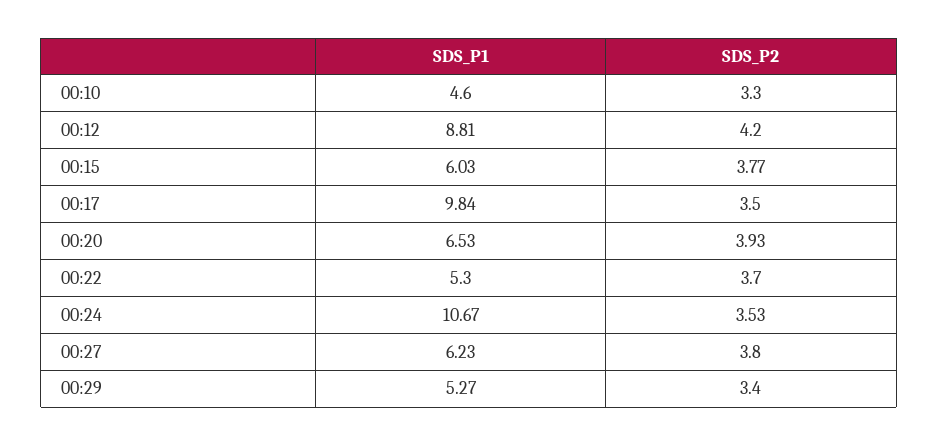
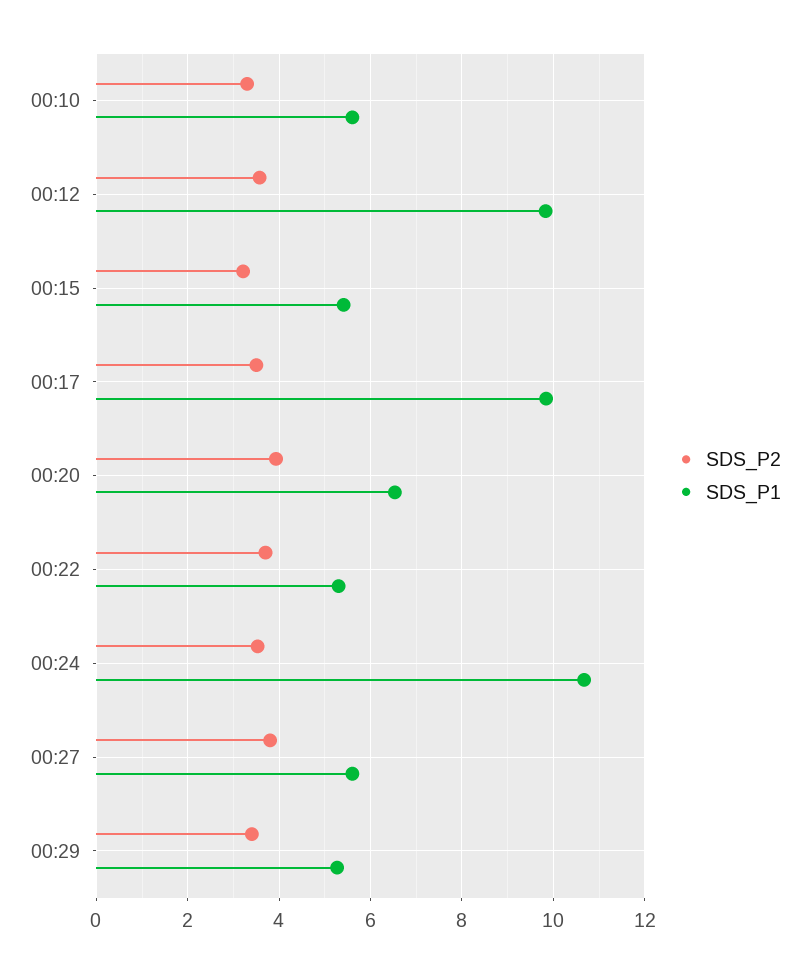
  {
    "SDS_P1": {
-     "00:10": 4.6,
+     "00:10": 5.6,
-     "00:12": 8.81,
+     "00:12": 9.8,
-     "00:15": 6.03,
+     "00:15": 5.4,
      "00:17": 9.84,
      "00:20": 6.53,
      "00:22": 5.3,
      "00:24": 10.67,
-     "00:27": 6.23,
+     "00:27": 5.6,
      "00:29": 5.27
    },
    "SDS_P2": {
      "00:10": 3.3,
-     "00:12": 4.2,
+     "00:12": 3.6,
-     "00:15": 3.77,
+     "00:15": 3.2,
      "00:17": 3.5,
      "00:20": 3.93,
      "00:22": 3.7,
      "00:24": 3.53,
      "00:27": 3.8,
      "00:29": 3.4
    }
  }

